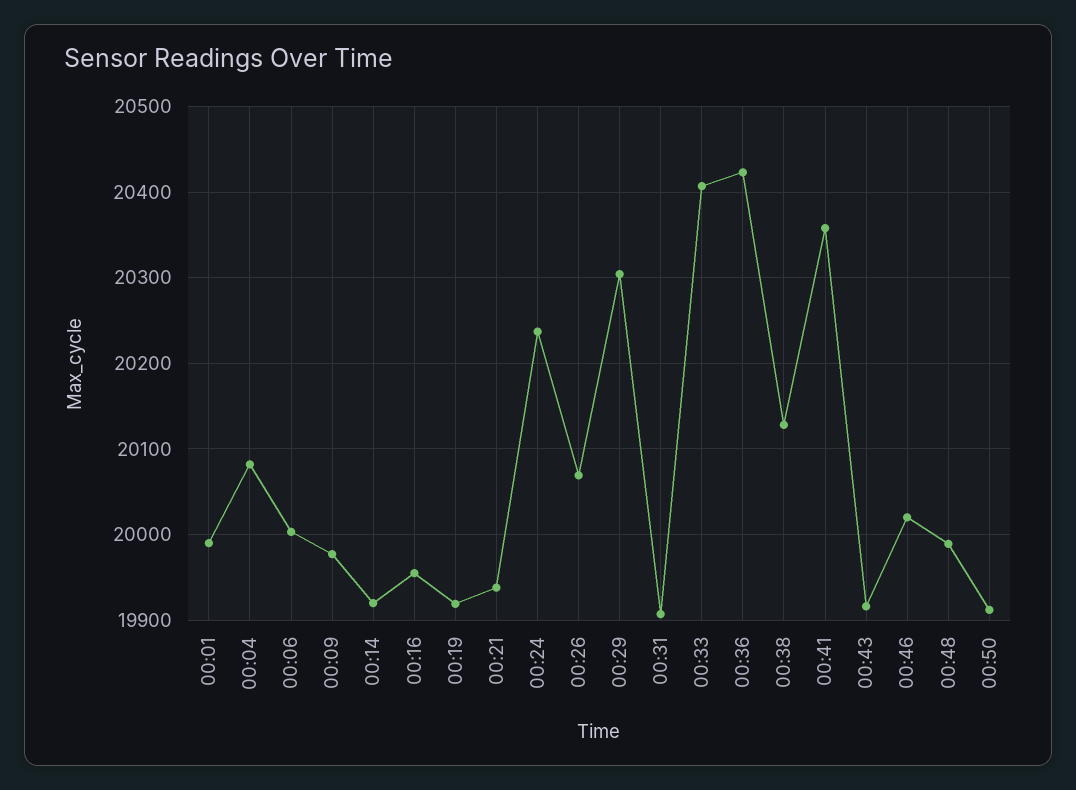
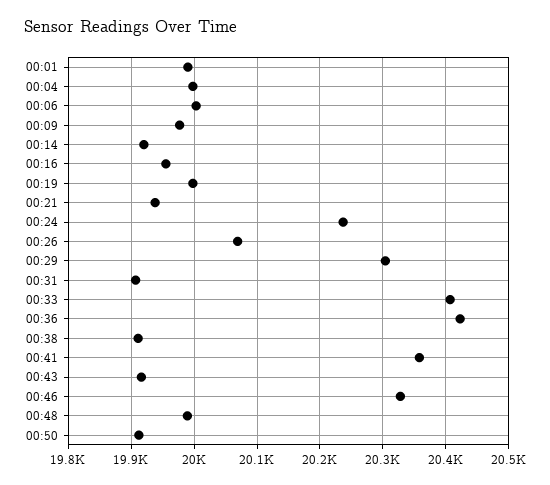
  {
    "00:01": 19990,
-   "00:04": 20080,
+   "00:04": 20000,
    "00:06": 20000,
    "00:09": 19980,
    "00:14": 19920,
    "00:16": 19960,
-   "00:19": 19920,
+   "00:19": 20000,
    "00:21": 19940,
    "00:24": 20240,
    "00:26": 20070,
    "00:29": 20300,
    "00:31": 19910,
    "00:33": 20410,
    "00:36": 20420,
-   "00:38": 20130,
+   "00:38": 19910,
    "00:41": 20360,
    "00:43": 19920,
-   "00:46": 20020,
+   "00:46": 20330,
    "00:48": 19990,
    "00:50": 19910
  }

